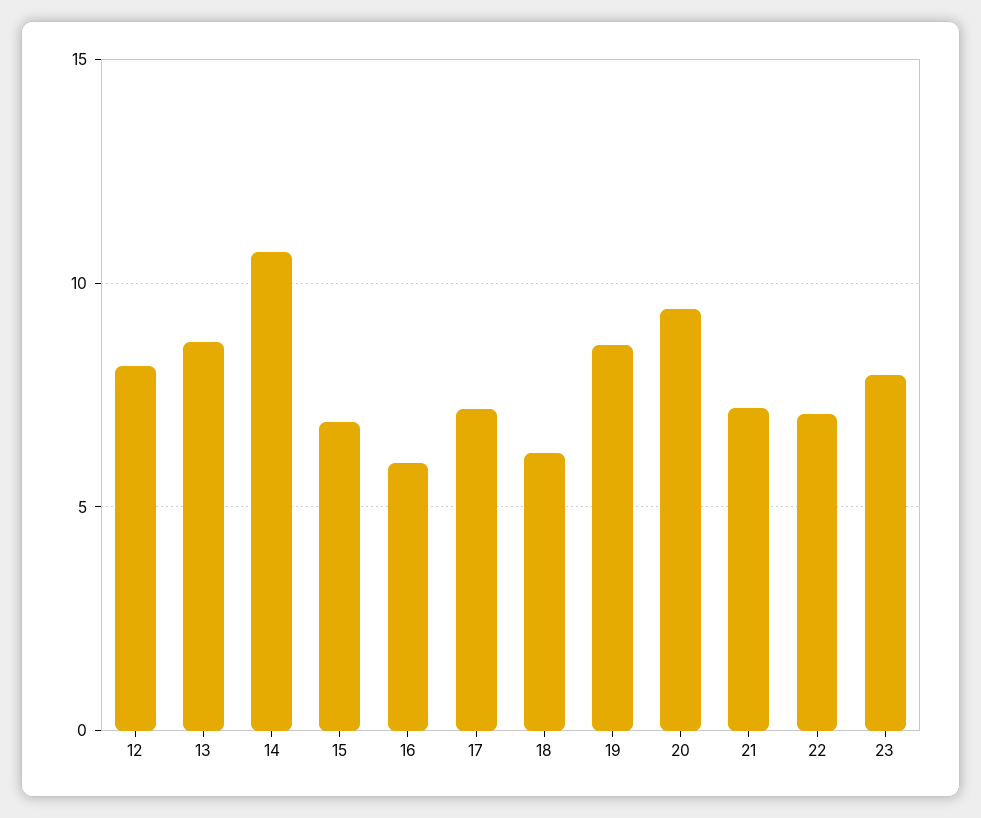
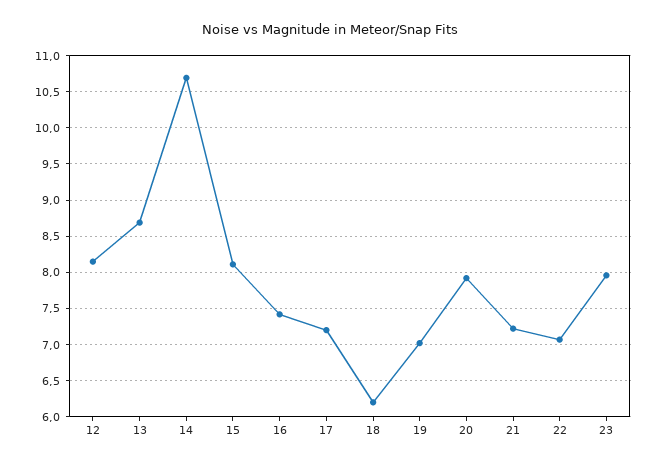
  {
    "12": 8.2,
    "13": 8.7,
    "14": 10.7,
-   "15": 7,
+   "15": 8.1,
-   "16": 6,
+   "16": 7.4,
    "17": 7.2,
    "18": 6.2,
-   "19": 8.5,
+   "19": 7,
-   "20": 9.5,
+   "20": 7.9,
    "21": 7.2,
    "22": 7.1,
    "23": 8
  }

